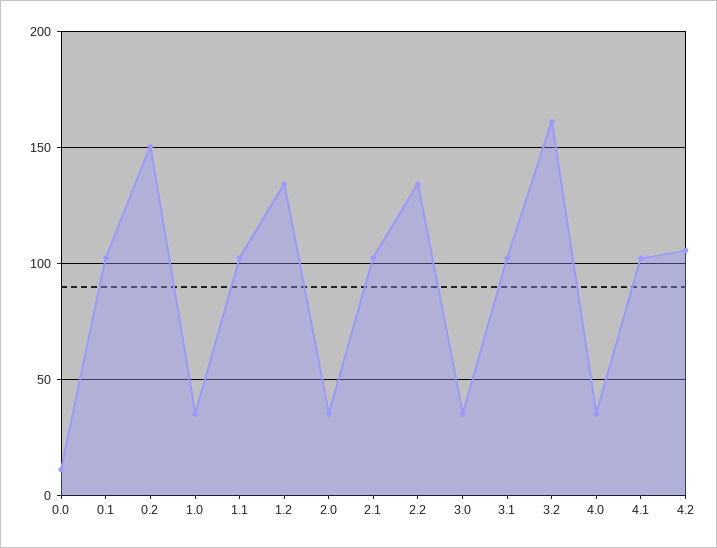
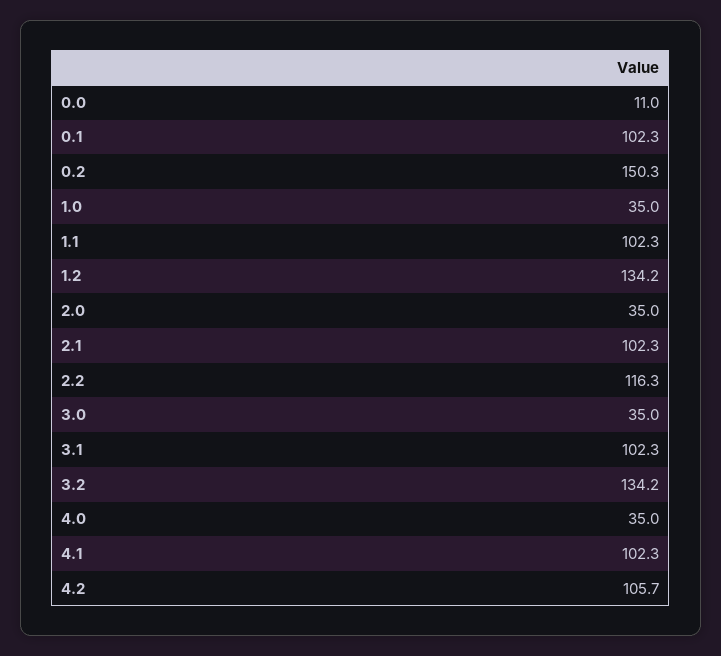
  {
    "0.0": 11,
    "0.1": 102.3,
    "0.2": 150.3,
    "1.0": 35,
    "1.1": 102.3,
    "1.2": 134.2,
    "2.0": 35,
    "2.1": 102.3,
-   "2.2": 135,
+   "2.2": 116.3,
    "3.0": 35,
    "3.1": 102.3,
-   "3.2": 160,
+   "3.2": 134.2,
    "4.0": 35,
    "4.1": 102.3,
    "4.2": 105.7
  }

